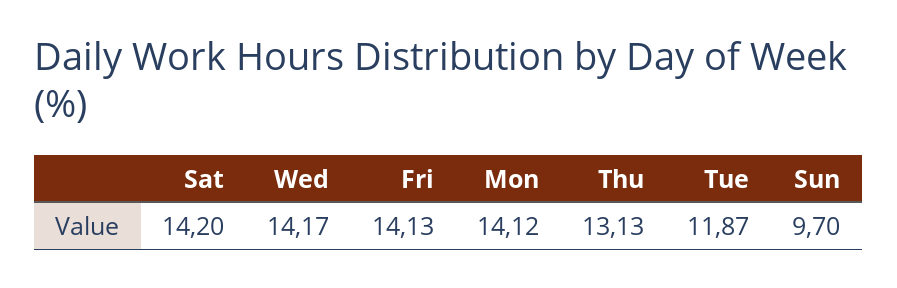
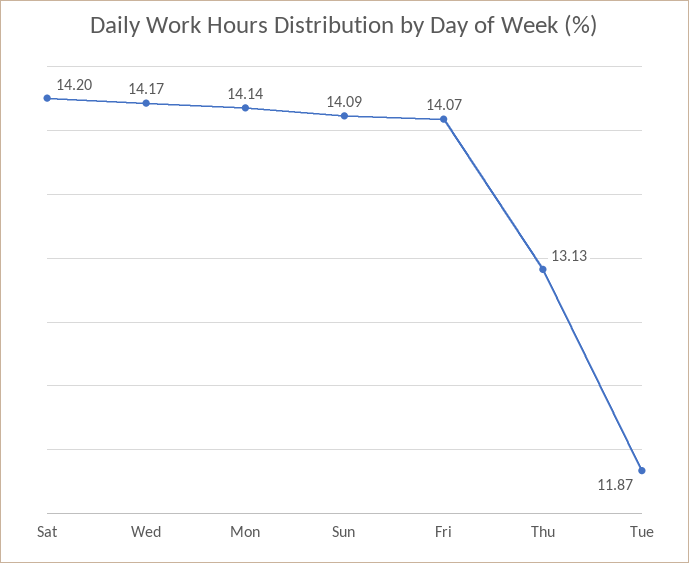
  {
    "Sat": 14.2,
    "Wed": 14.17,
-   "Fri": 14.13,
+   "Fri": 14.07,
-   "Mon": 14.12,
+   "Mon": 14.14,
    "Thu": 13.13,
    "Tue": 11.87,
-   "Sun": 9.7
+   "Sun": 14.09
  }

